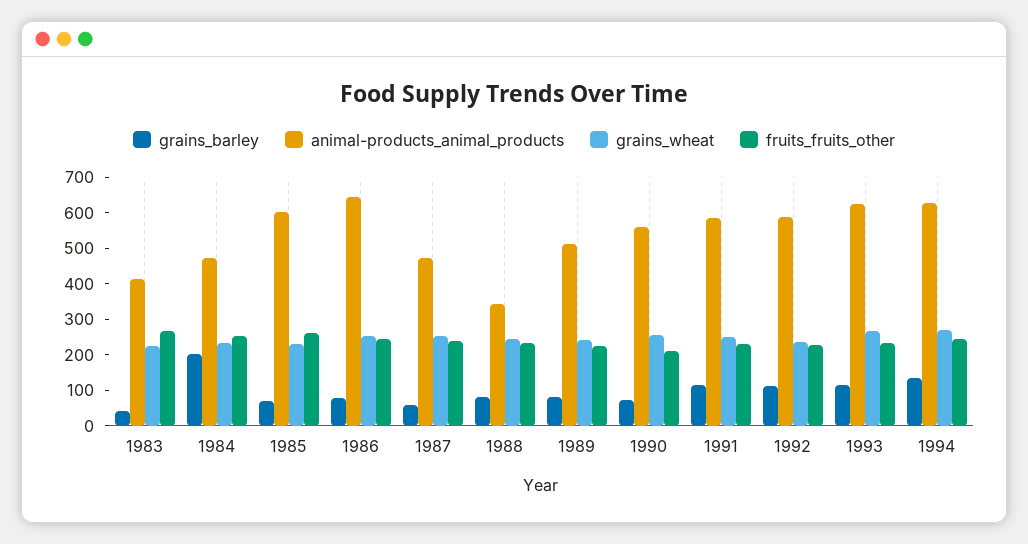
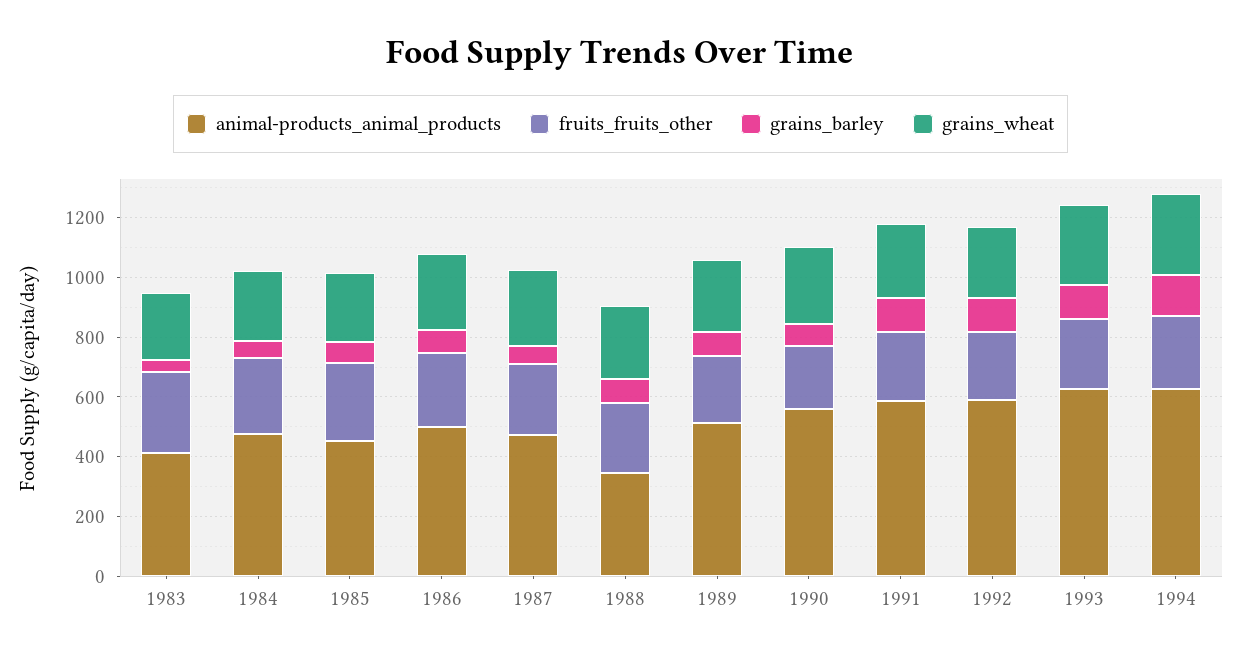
  {
    "grains_barley": {
      "1983": 50,
-     "1984": 200,
+     "1984": 50,
      "1985": 75,
      "1986": 75,
      "1987": 50,
      "1988": 75,
      "1989": 75,
      "1990": 75,
      "1991": 125,
      "1992": 125,
      "1993": 125,
      "1994": 125
    },
    "animal-products_animal_products": {
      "1983": 425,
      "1984": 475,
-     "1985": 600,
+     "1985": 450,
-     "1986": 650,
+     "1986": 500,
      "1987": 475,
      "1988": 350,
      "1989": 500,
      "1990": 550,
      "1991": 575,
      "1992": 600,
      "1993": 625,
      "1994": 625
    },
    "grains_wheat": {
      "1983": 225,
      "1984": 225,
      "1985": 225,
      "1986": 250,
      "1987": 250,
      "1988": 250,
      "1989": 250,
      "1990": 250,
      "1991": 250,
      "1992": 225,
      "1993": 275,
      "1994": 275
    },
    "fruits_fruits_other": {
      "1983": 275,
      "1984": 250,
      "1985": 250,
      "1986": 250,
      "1987": 250,
      "1988": 225,
      "1989": 225,
      "1990": 200,
      "1991": 225,
      "1992": 225,
      "1993": 225,
      "1994": 250
    }
  }

